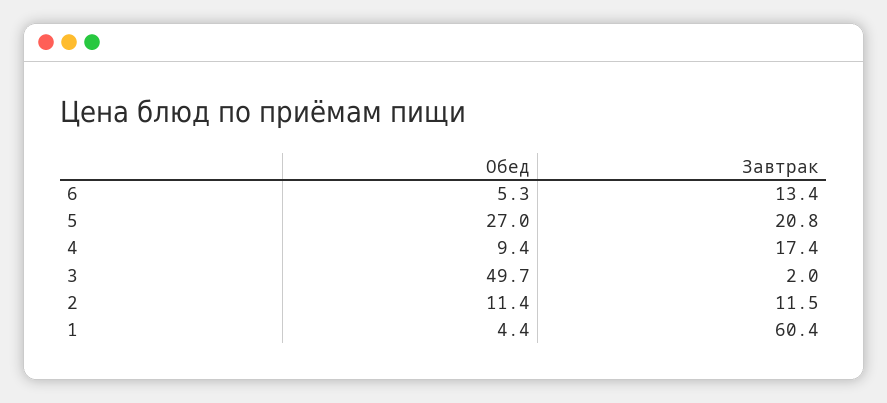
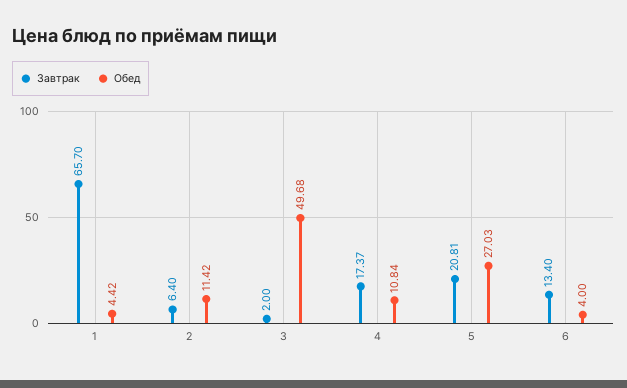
  {
    "Обед": {
-     "6": 5.3,
+     "6": 4,
      "5": 27.03,
-     "4": 9.4,
+     "4": 10.84,
      "3": 49.68,
      "2": 11.42,
      "1": 4.42
    },
    "Завтрак": {
      "6": 13.4,
      "5": 20.81,
      "4": 17.37,
      "3": 2,
-     "2": 11.5,
+     "2": 6.4,
-     "1": 60.4
+     "1": 65.7
    }
  }

